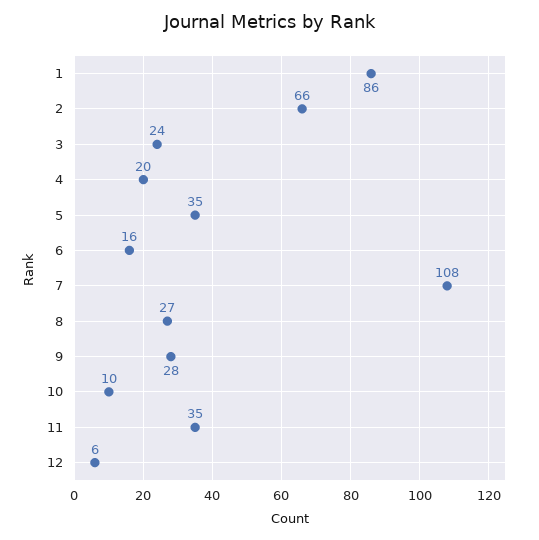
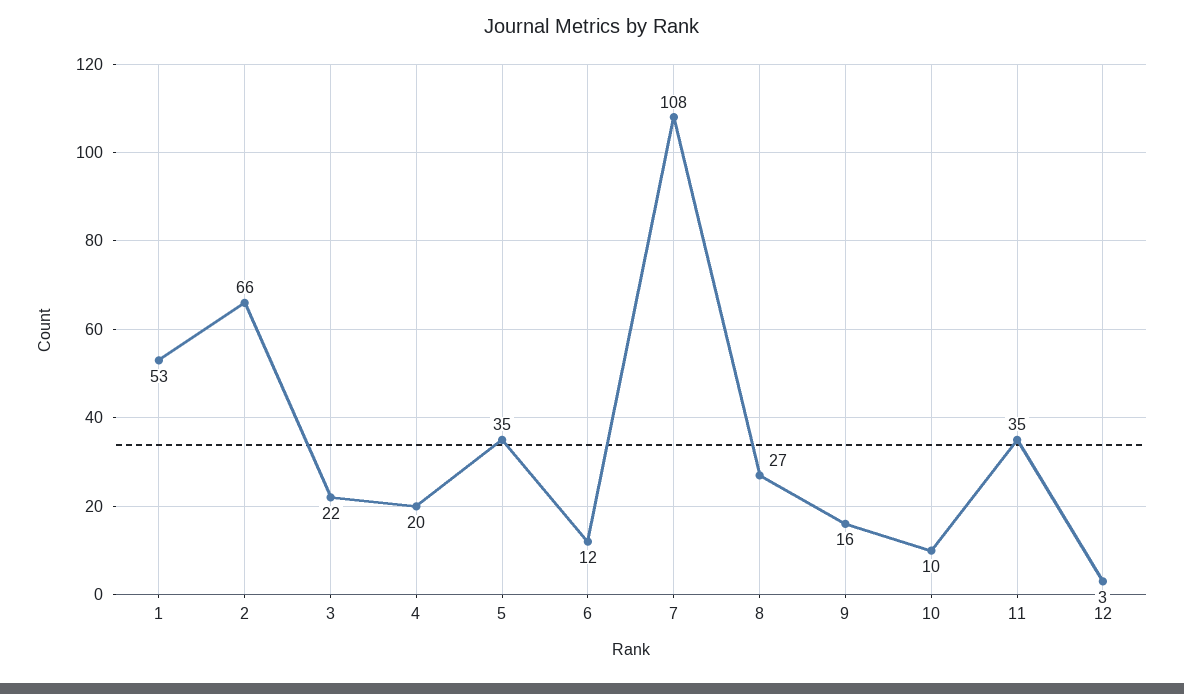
  {
-   "1": 86,
+   "1": 53,
    "2": 66,
-   "3": 24,
+   "3": 22,
    "4": 20,
    "5": 35,
-   "6": 16,
+   "6": 12,
    "7": 108,
    "8": 27,
-   "9": 28,
+   "9": 16,
    "10": 10,
    "11": 35,
-   "12": 6
+   "12": 3
  }

